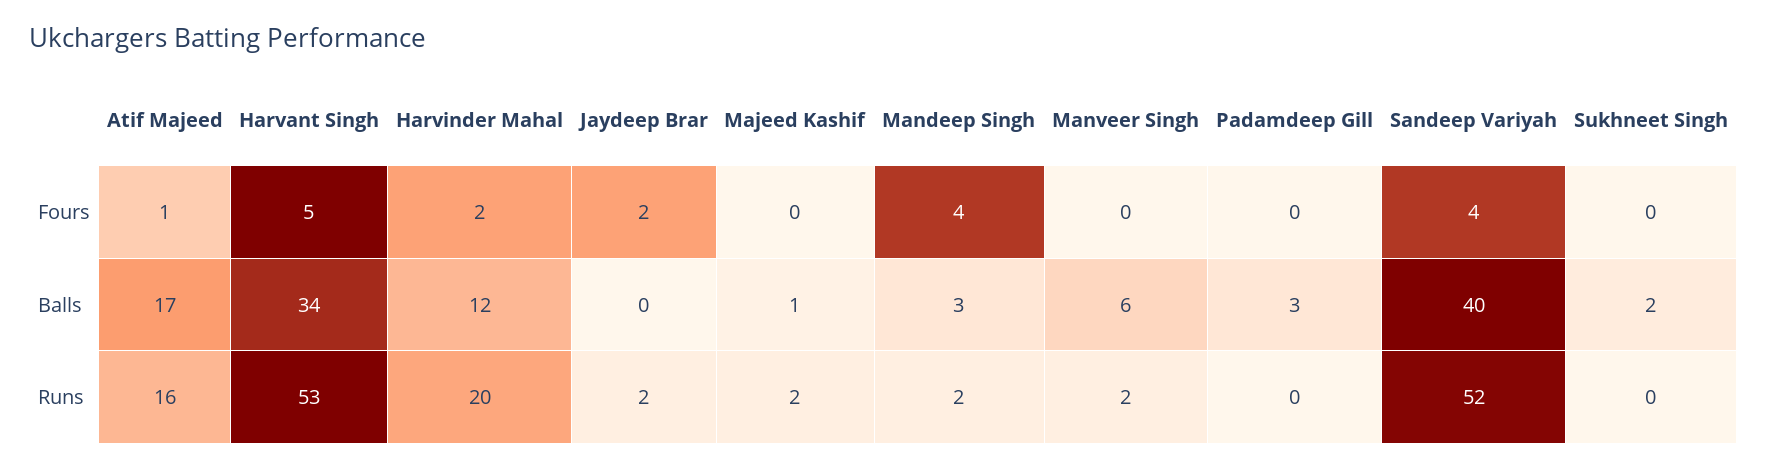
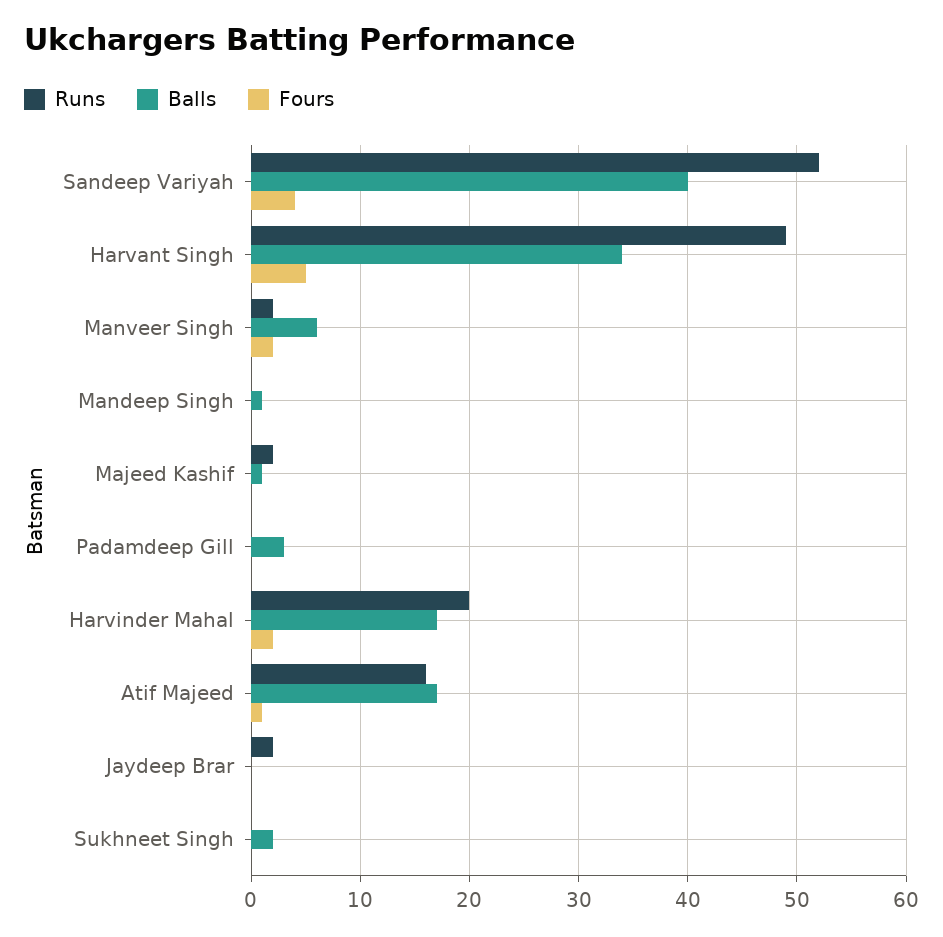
  {
    "Fours": {
      "Atif Majeed": 1,
      "Harvant Singh": 5,
      "Harvinder Mahal": 2,
-     "Jaydeep Brar": 2,
+     "Jaydeep Brar": 0,
      "Majeed Kashif": 0,
-     "Mandeep Singh": 4,
+     "Mandeep Singh": 0,
-     "Manveer Singh": 0,
+     "Manveer Singh": 2,
      "Padamdeep Gill": 0,
      "Sandeep Variyah": 4,
      "Sukhneet Singh": 0
    },
    "Balls": {
      "Atif Majeed": 17,
      "Harvant Singh": 34,
-     "Harvinder Mahal": 12,
+     "Harvinder Mahal": 17,
      "Jaydeep Brar": 0,
      "Majeed Kashif": 1,
-     "Mandeep Singh": 3,
+     "Mandeep Singh": 1,
      "Manveer Singh": 6,
      "Padamdeep Gill": 3,
      "Sandeep Variyah": 40,
      "Sukhneet Singh": 2
    },
    "Runs": {
      "Atif Majeed": 16,
-     "Harvant Singh": 53,
+     "Harvant Singh": 49,
      "Harvinder Mahal": 20,
      "Jaydeep Brar": 2,
      "Majeed Kashif": 2,
-     "Mandeep Singh": 2,
+     "Mandeep Singh": 0,
      "Manveer Singh": 2,
      "Padamdeep Gill": 0,
      "Sandeep Variyah": 52,
      "Sukhneet Singh": 0
    }
  }

